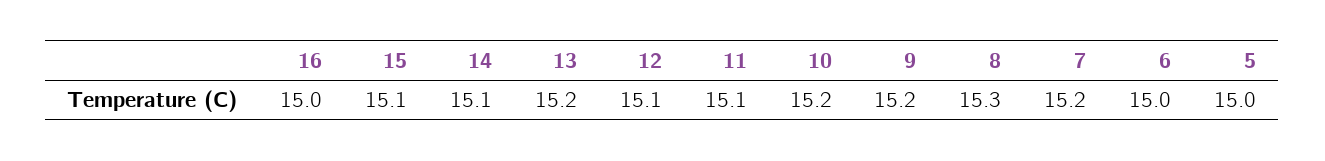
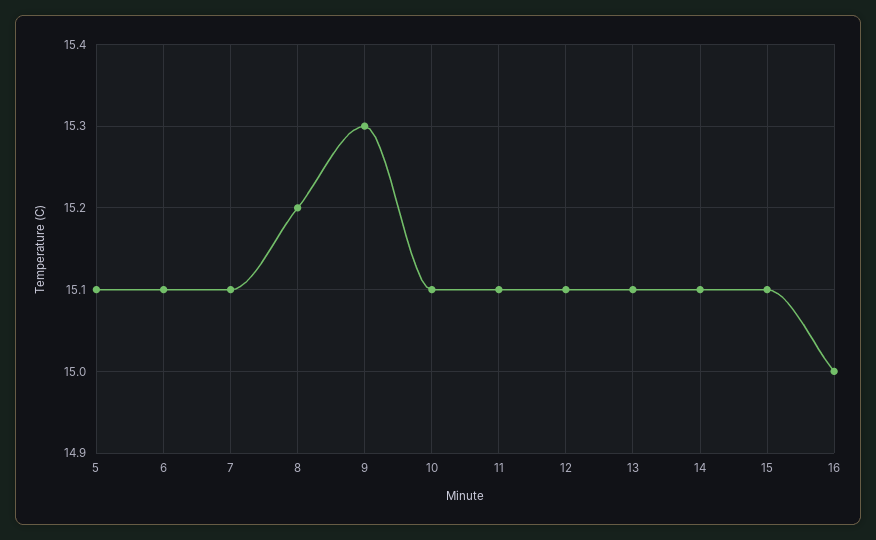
  {
    "16": 15,
    "15": 15.1,
    "14": 15.1,
-   "13": 15.2,
+   "13": 15.1,
    "12": 15.1,
    "11": 15.1,
-   "10": 15.2,
+   "10": 15.1,
-   "9": 15.2,
+   "9": 15.3,
-   "8": 15.3,
+   "8": 15.2,
-   "7": 15.2,
+   "7": 15.1,
-   "6": 15,
+   "6": 15.1,
-   "5": 15
+   "5": 15.1
  }

